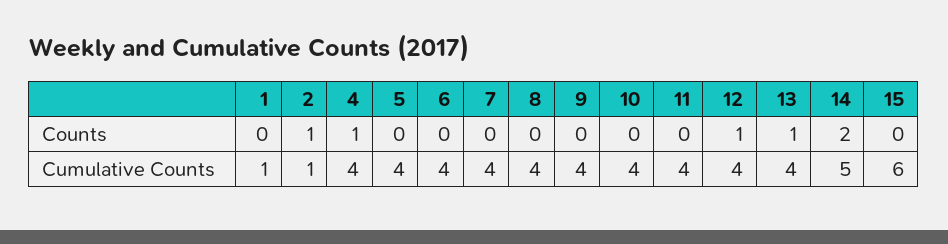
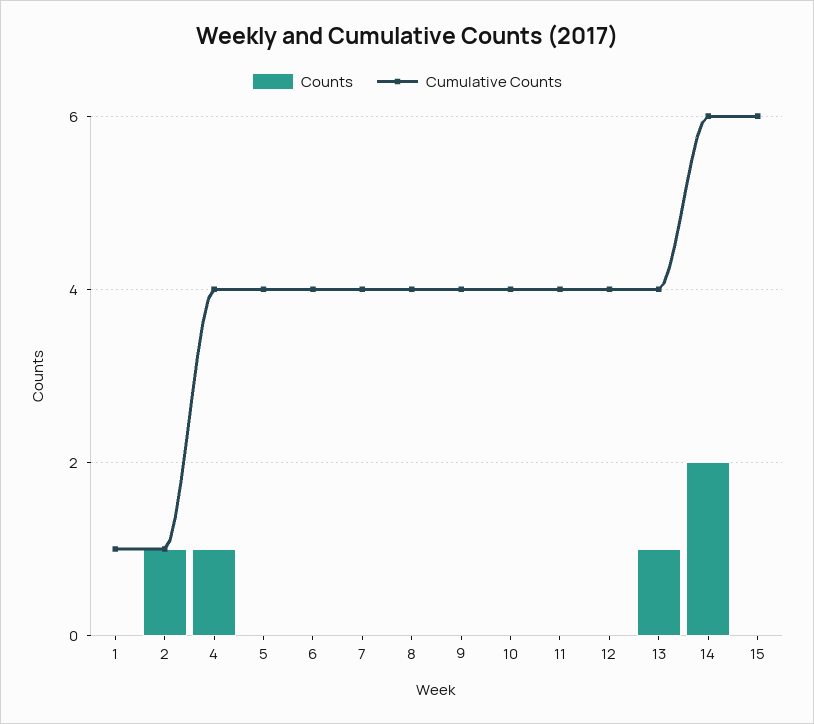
  {
    "Counts": {
      "1": 0,
      "2": 1,
      "4": 1,
      "5": 0,
      "6": 0,
      "7": 0,
      "8": 0,
      "9": 0,
      "10": 0,
      "11": 0,
-     "12": 1,
+     "12": 0,
      "13": 1,
      "14": 2,
      "15": 0
    },
    "Cumulative Counts": {
      "1": 1,
      "2": 1,
      "4": 4,
      "5": 4,
      "6": 4,
      "7": 4,
      "8": 4,
      "9": 4,
      "10": 4,
      "11": 4,
      "12": 4,
      "13": 4,
-     "14": 5,
+     "14": 6,
      "15": 6
    }
  }

